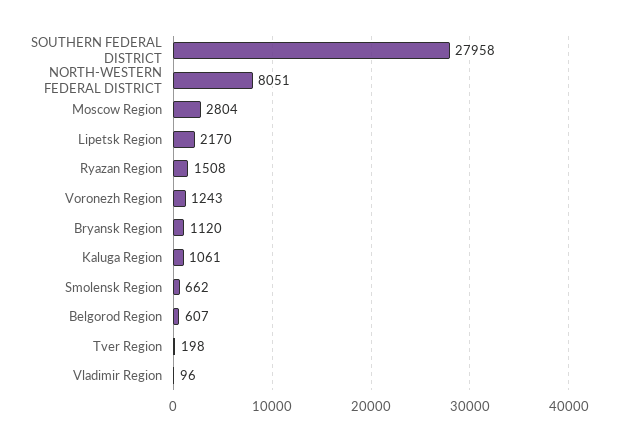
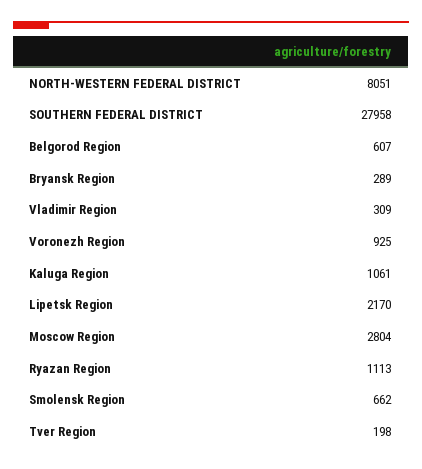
  {
    "SOUTHERN FEDERAL DISTRICT": 27958,
    "NORTH-WESTERN FEDERAL DISTRICT": 8051,
    "Moscow Region": 2804,
    "Lipetsk Region": 2170,
-   "Ryazan Region": 1508,
+   "Ryazan Region": 1113,
-   "Voronezh Region": 1243,
+   "Voronezh Region": 925,
-   "Bryansk Region": 1120,
+   "Bryansk Region": 289,
    "Kaluga Region": 1061,
    "Smolensk Region": 662,
    "Belgorod Region": 607,
    "Tver Region": 198,
-   "Vladimir Region": 96
+   "Vladimir Region": 309
  }

